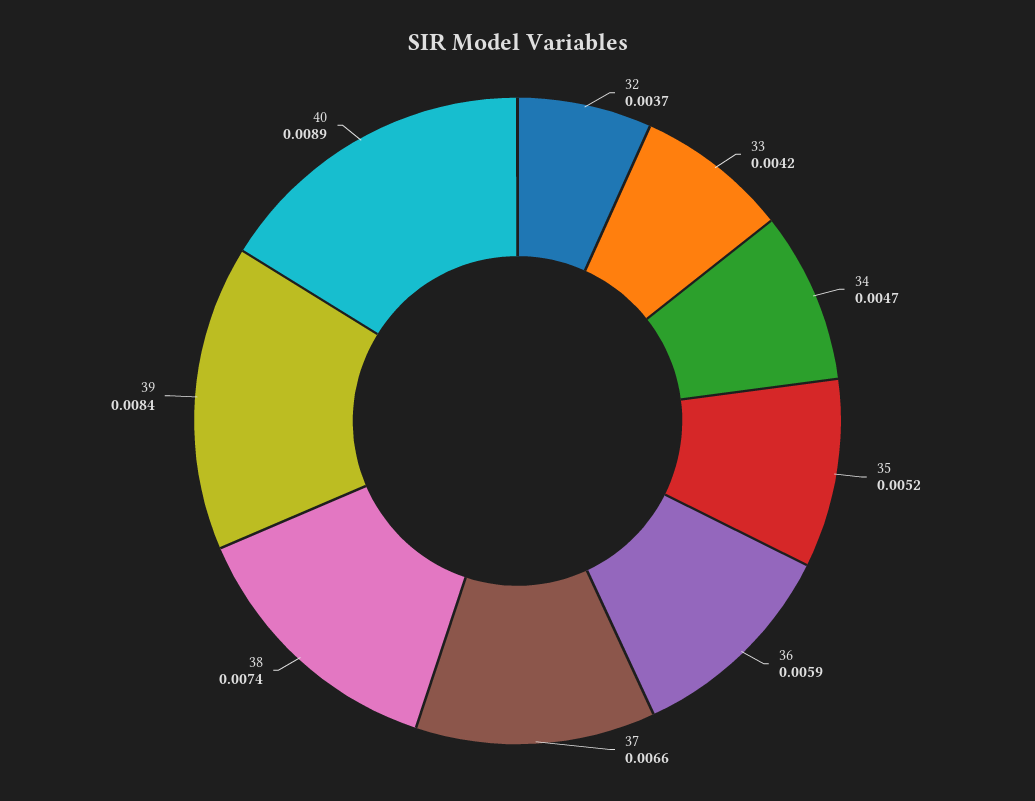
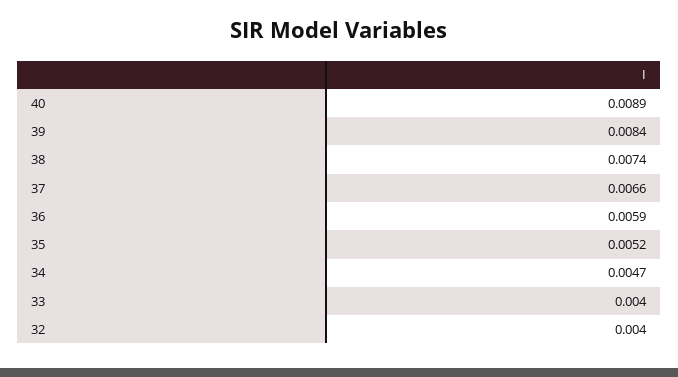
  {
-   "32": 0.0037,
+   "32": 0.004,
-   "33": 0.0042,
+   "33": 0.004,
    "34": 0.0047,
    "35": 0.0052,
    "36": 0.0059,
    "37": 0.0066,
    "38": 0.0074,
    "39": 0.0084,
    "40": 0.0089
  }

